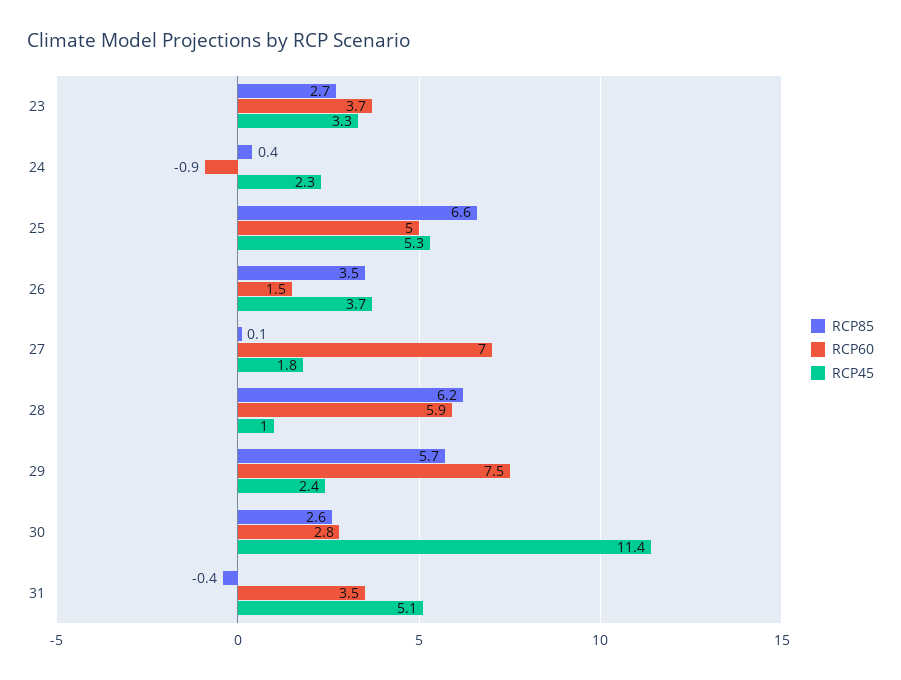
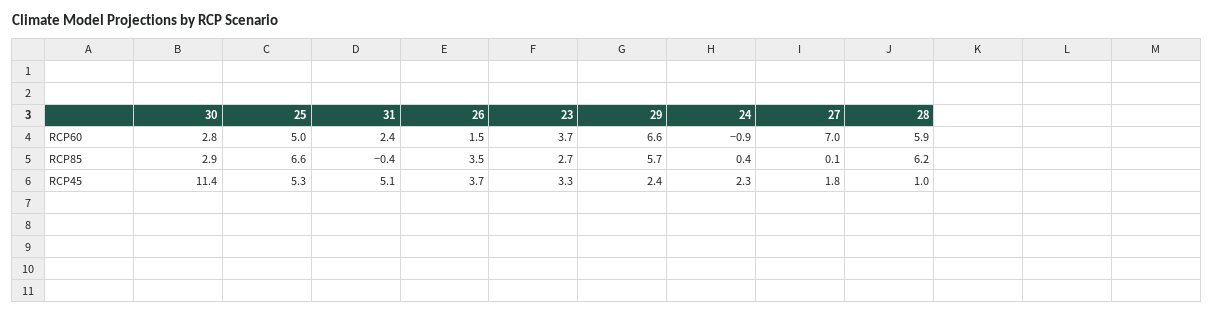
  {
    "RCP85": {
      "23": 2.7,
      "24": 0.4,
      "25": 6.6,
      "26": 3.5,
      "27": 0.1,
      "28": 6.2,
      "29": 5.7,
-     "30": 2.6,
+     "30": 2.9,
      "31": -0.4
    },
    "RCP60": {
      "23": 3.7,
      "24": -0.9,
      "25": 5,
      "26": 1.5,
      "27": 7,
      "28": 5.9,
-     "29": 7.5,
+     "29": 6.6,
      "30": 2.8,
-     "31": 3.5
+     "31": 2.4
    },
    "RCP45": {
      "23": 3.3,
      "24": 2.3,
      "25": 5.3,
      "26": 3.7,
      "27": 1.8,
      "28": 1,
      "29": 2.4,
      "30": 11.4,
      "31": 5.1
    }
  }

